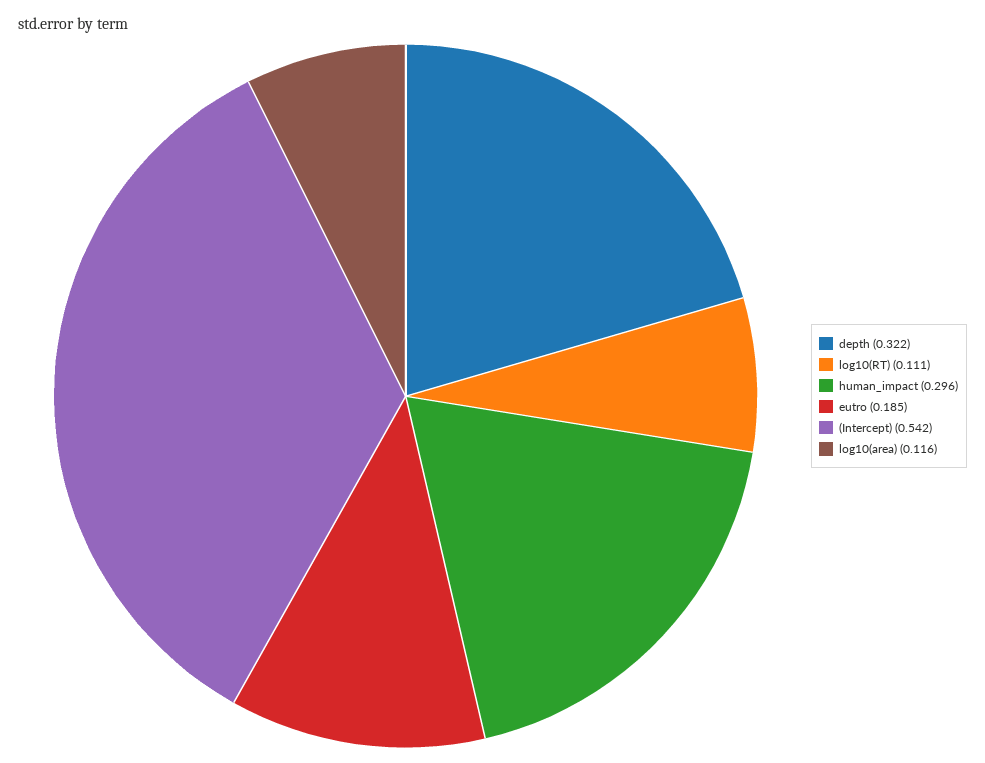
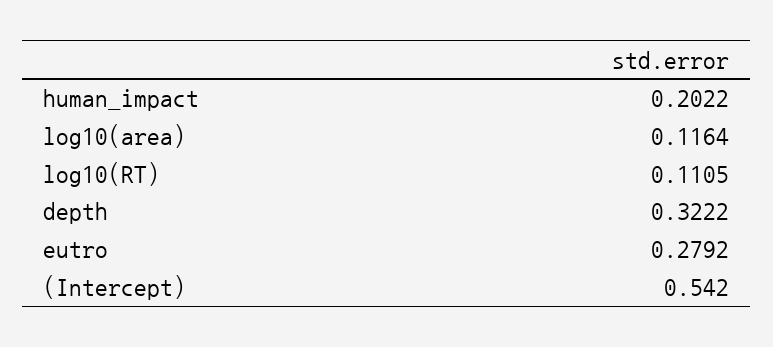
  {
    "depth": 0.3222,
    "log10(RT)": 0.1105,
-   "human_impact": 0.296,
+   "human_impact": 0.2022,
-   "eutro": 0.185,
+   "eutro": 0.2792,
    "(Intercept)": 0.542,
    "log10(area)": 0.1164
  }

